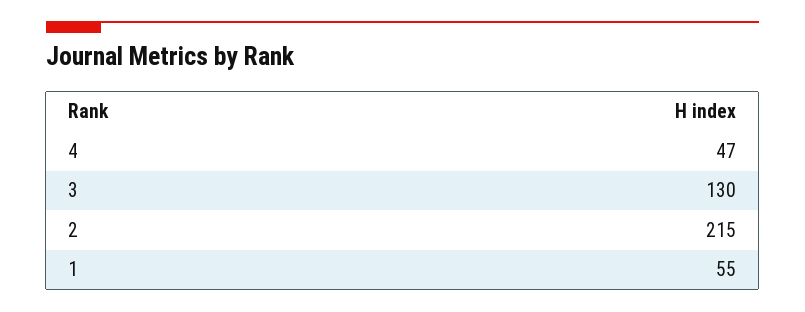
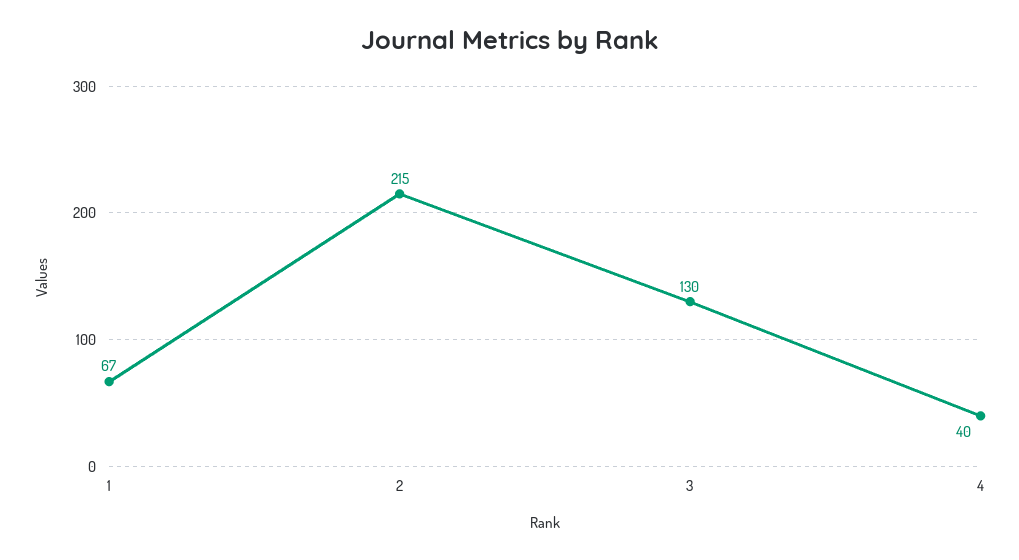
  {
-   "4": 47,
+   "4": 40,
    "3": 130,
    "2": 215,
-   "1": 55
+   "1": 67
  }

